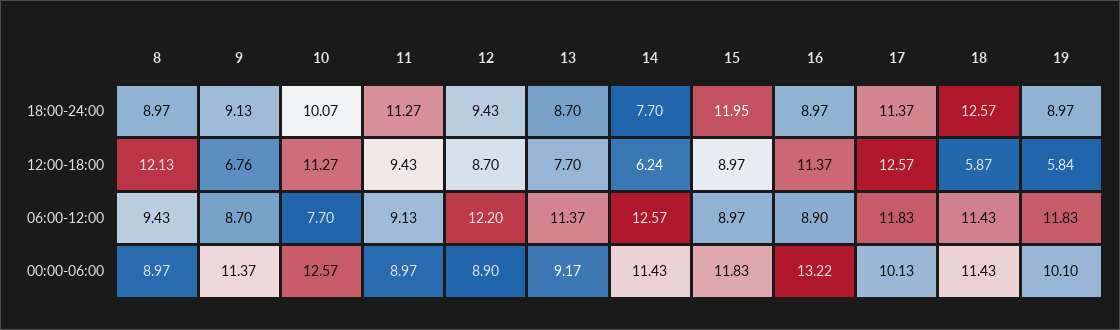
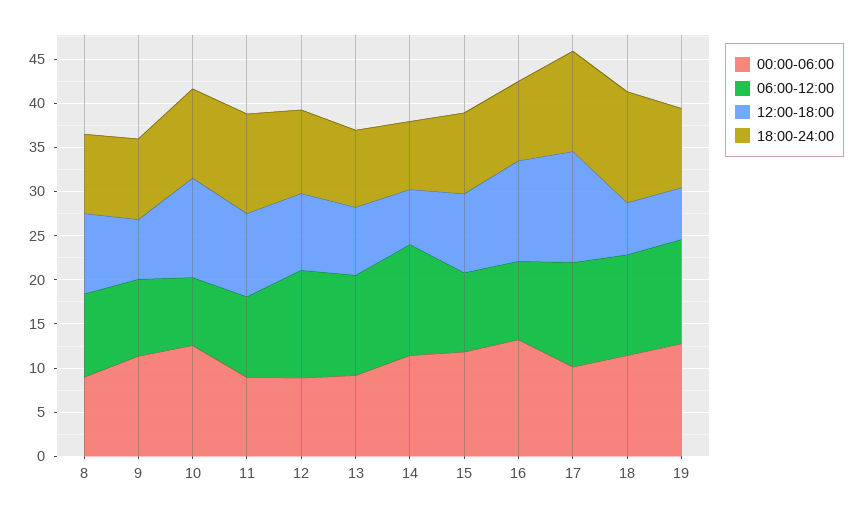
  {
    "18:00-24:00": {
      "8": 8.97,
      "9": 9.13,
      "10": 10.07,
      "11": 11.27,
      "12": 9.43,
      "13": 8.7,
      "14": 7.7,
-     "15": 11.95,
+     "15": 9,
      "16": 8.97,
      "17": 11.37,
      "18": 12.57,
      "19": 8.97
    },
    "12:00-18:00": {
-     "8": 12.13,
+     "8": 9,
      "9": 6.76,
      "10": 11.27,
      "11": 9.43,
      "12": 8.7,
      "13": 7.7,
      "14": 6.24,
      "15": 8.97,
      "16": 11.37,
      "17": 12.57,
      "18": 5.87,
      "19": 5.84
    },
    "06:00-12:00": {
      "8": 9.43,
      "9": 8.7,
      "10": 7.7,
      "11": 9.13,
      "12": 12.2,
      "13": 11.37,
      "14": 12.57,
      "15": 8.97,
      "16": 8.9,
      "17": 11.83,
      "18": 11.43,
      "19": 11.83
    },
    "00:00-06:00": {
      "8": 8.97,
      "9": 11.37,
      "10": 12.57,
      "11": 8.97,
      "12": 8.9,
      "13": 9.17,
      "14": 11.43,
      "15": 11.83,
      "16": 13.22,
      "17": 10.13,
      "18": 11.43,
-     "19": 10.1
+     "19": 13
    }
  }

